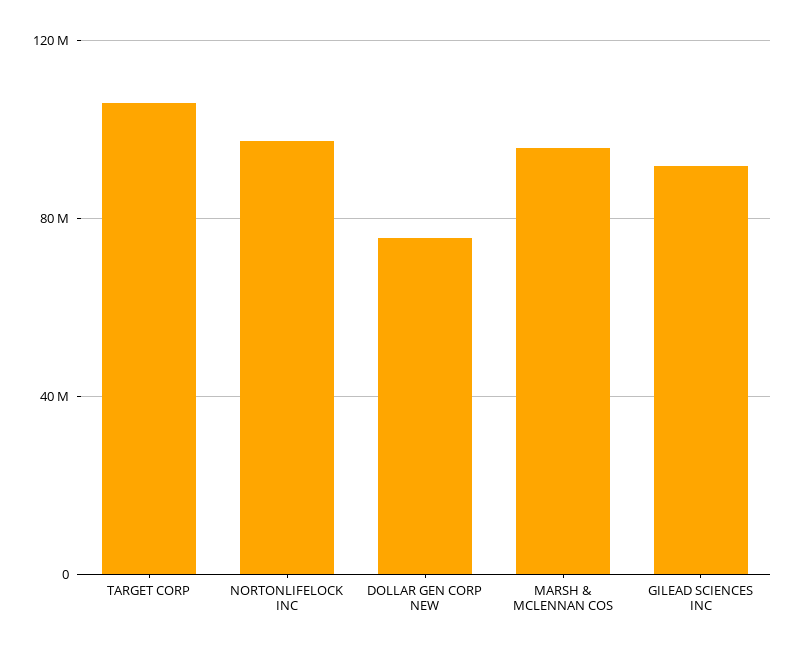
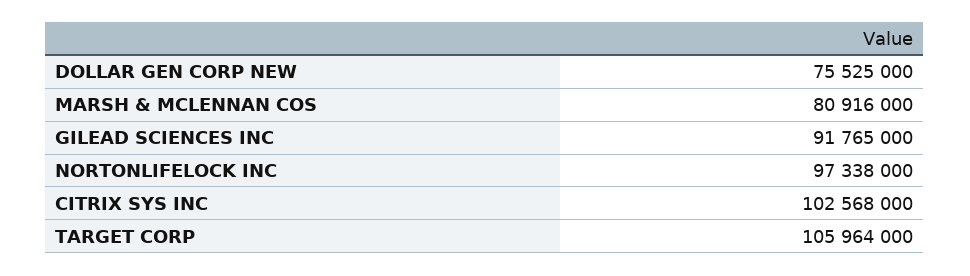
  {
    "TARGET CORP": 105964000,
    "NORTONLIFELOCK INC": 97338000,
    "DOLLAR GEN CORP NEW": 75525000,
-   "MARSH & MCLENNAN COS": 95000000,
+   "MARSH & MCLENNAN COS": 80916000,
-   "GILEAD SCIENCES INC": 91765000
+   "GILEAD SCIENCES INC": 91765000,
+   "CITRIX SYS INC": 102568000
  }

